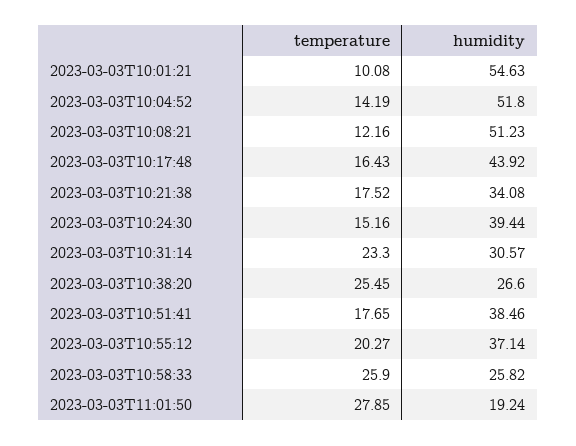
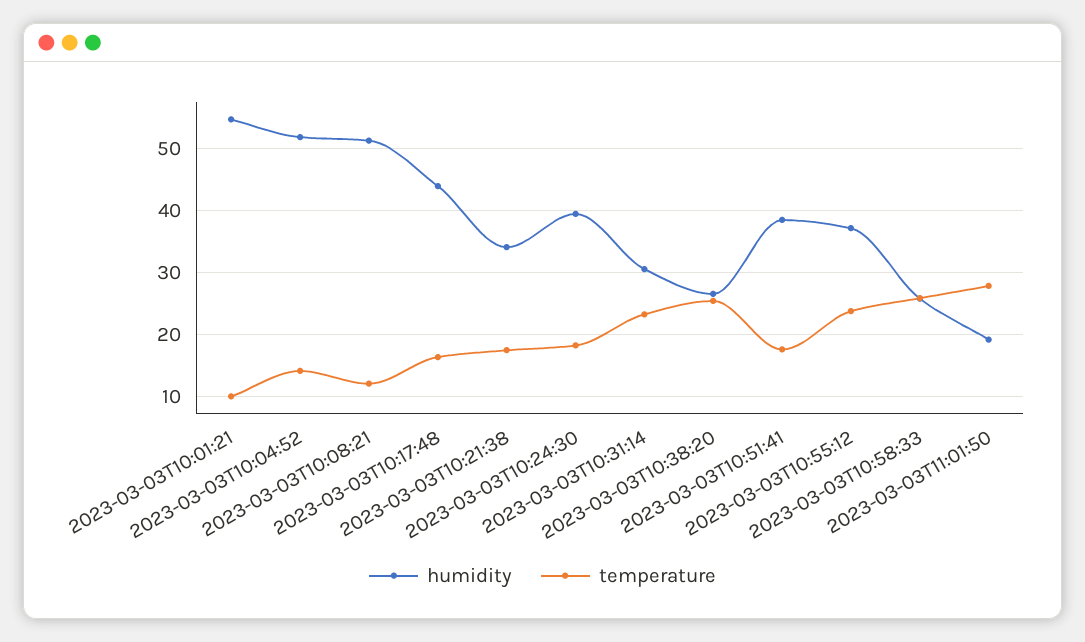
  {
    "temperature": {
      "2023-03-03T10:01:21": 10.08,
      "2023-03-03T10:04:52": 14.19,
      "2023-03-03T10:08:21": 12.16,
      "2023-03-03T10:17:48": 16.43,
      "2023-03-03T10:21:38": 17.52,
-     "2023-03-03T10:24:30": 15.16,
+     "2023-03-03T10:24:30": 18,
      "2023-03-03T10:31:14": 23.3,
      "2023-03-03T10:38:20": 25.45,
      "2023-03-03T10:51:41": 17.65,
-     "2023-03-03T10:55:12": 20.27,
+     "2023-03-03T10:55:12": 24,
      "2023-03-03T10:58:33": 25.9,
      "2023-03-03T11:01:50": 27.85
    },
    "humidity": {
      "2023-03-03T10:01:21": 54.63,
      "2023-03-03T10:04:52": 51.8,
      "2023-03-03T10:08:21": 51.23,
      "2023-03-03T10:17:48": 43.92,
      "2023-03-03T10:21:38": 34.08,
      "2023-03-03T10:24:30": 39.44,
      "2023-03-03T10:31:14": 30.57,
      "2023-03-03T10:38:20": 26.6,
      "2023-03-03T10:51:41": 38.46,
      "2023-03-03T10:55:12": 37.14,
      "2023-03-03T10:58:33": 25.82,
      "2023-03-03T11:01:50": 19.24
    }
  }

